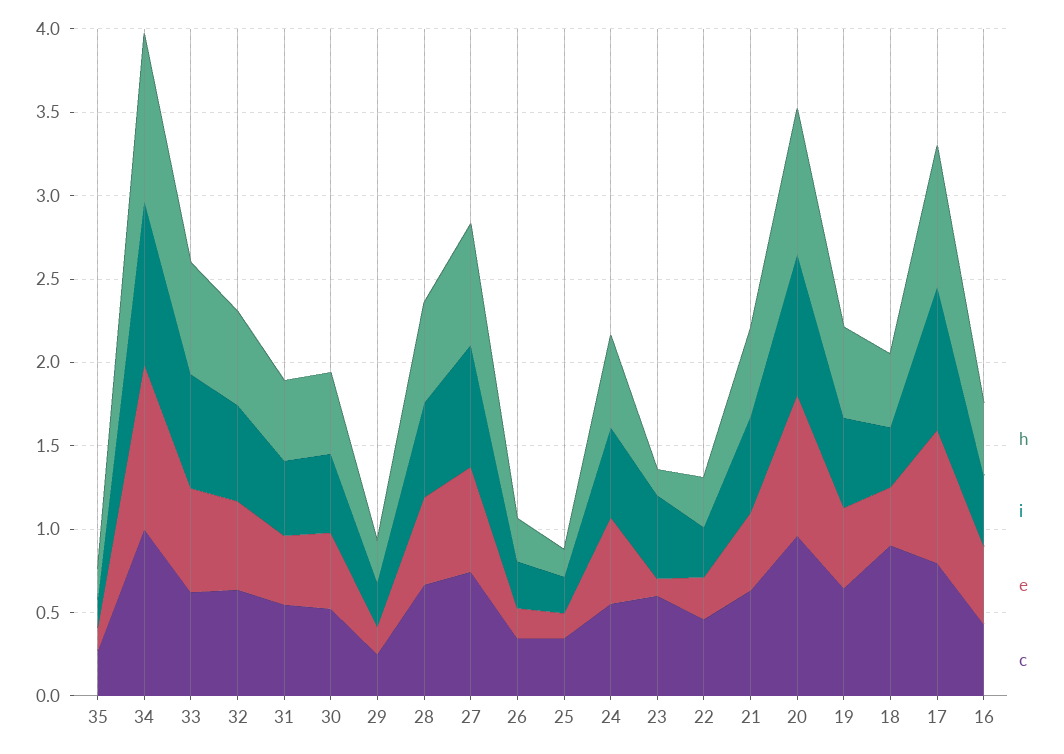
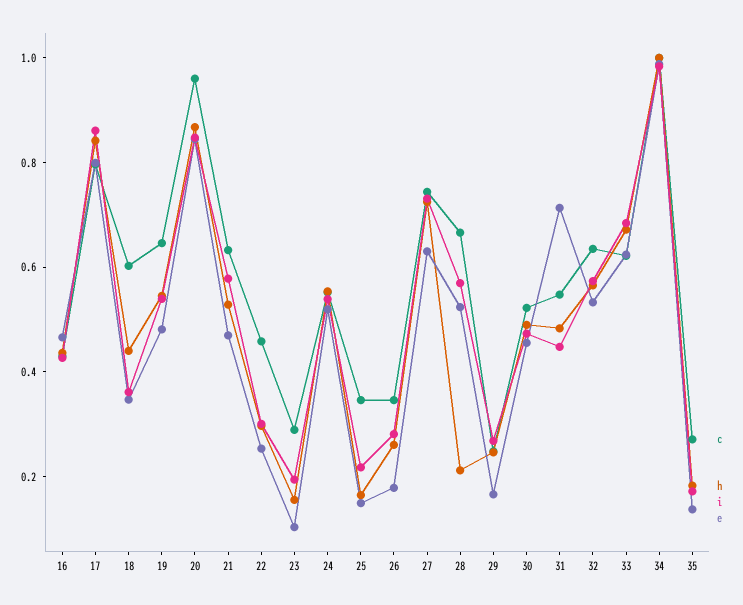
  {
    "h": {
      "35": 0.2,
      "34": 1,
      "33": 0.65,
      "32": 0.55,
      "31": 0.5,
      "30": 0.5,
      "29": 0.25,
-     "28": 0.6,
+     "28": 0.2,
      "27": 0.7,
      "26": 0.25,
      "25": 0.15,
      "24": 0.55,
      "23": 0.15,
      "22": 0.3,
      "21": 0.55,
      "20": 0.85,
      "19": 0.55,
      "18": 0.45,
      "17": 0.85,
      "16": 0.45
    },
    "i": {
      "35": 0.15,
      "34": 1,
      "33": 0.7,
      "32": 0.55,
      "31": 0.45,
      "30": 0.45,
      "29": 0.25,
      "28": 0.55,
      "27": 0.75,
      "26": 0.3,
      "25": 0.2,
      "24": 0.55,
-     "23": 0.5,
+     "23": 0.2,
      "22": 0.3,
      "21": 0.6,
      "20": 0.85,
      "19": 0.55,
      "18": 0.35,
      "17": 0.85,
      "16": 0.45
    },
    "e": {
      "35": 0.15,
      "34": 1,
      "33": 0.6,
      "32": 0.55,
-     "31": 0.4,
+     "31": 0.7,
      "30": 0.45,
      "29": 0.15,
      "28": 0.5,
      "27": 0.65,
      "26": 0.2,
      "25": 0.15,
      "24": 0.5,
      "23": 0.1,
      "22": 0.25,
      "21": 0.45,
      "20": 0.85,
      "19": 0.5,
      "18": 0.35,
      "17": 0.8,
      "16": 0.45
    },
    "c": {
      "35": 0.25,
      "34": 1,
      "33": 0.6,
      "32": 0.65,
      "31": 0.55,
      "30": 0.5,
      "29": 0.25,
      "28": 0.65,
      "27": 0.75,
      "26": 0.35,
      "25": 0.35,
      "24": 0.55,
-     "23": 0.6,
+     "23": 0.3,
      "22": 0.45,
      "21": 0.65,
      "20": 0.95,
      "19": 0.65,
-     "18": 0.9,
+     "18": 0.6,
      "17": 0.8,
      "16": 0.45
    }
  }

